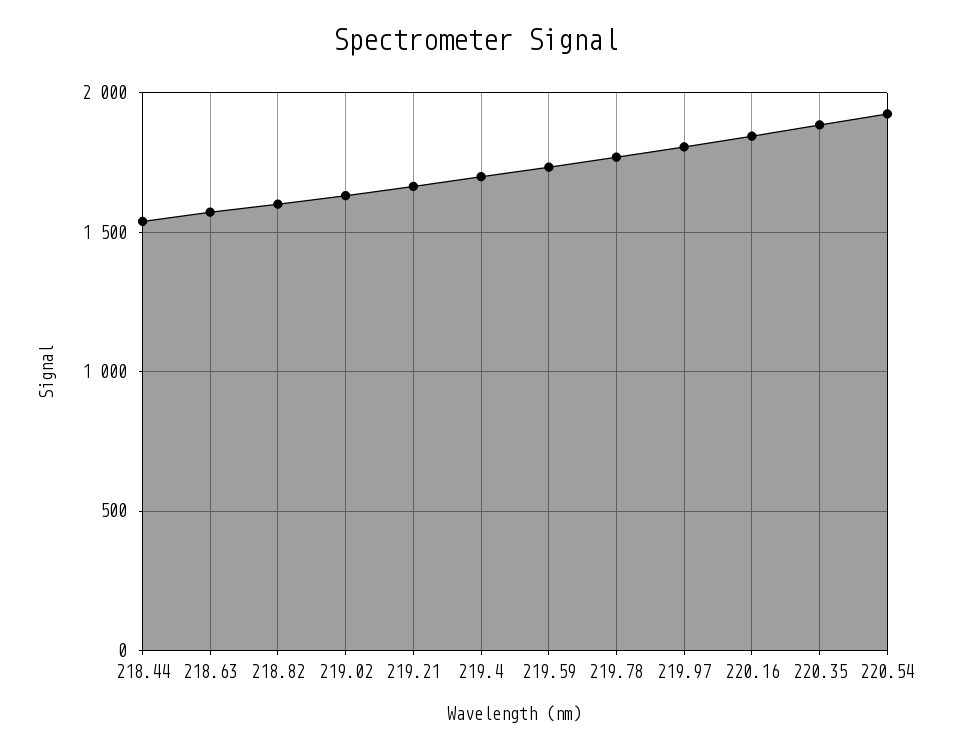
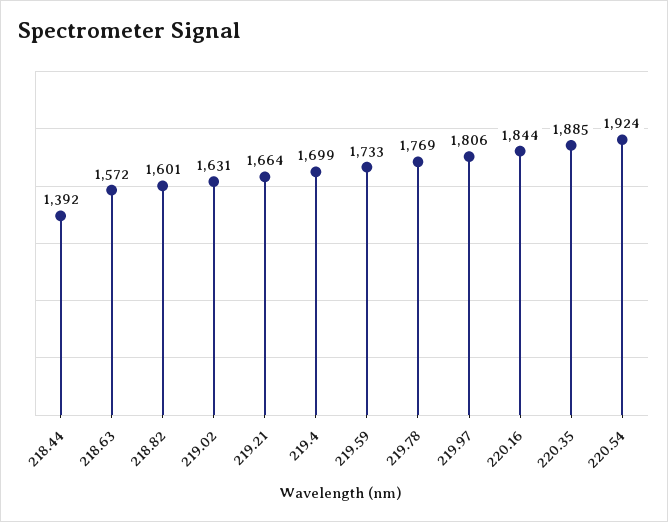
  {
-   "218.44": 1550,
+   "218.44": 1392,
    "218.63": 1572,
    "218.82": 1601,
    "219.02": 1631,
    "219.21": 1664,
    "219.4": 1699,
    "219.59": 1733,
    "219.78": 1769,
    "219.97": 1806,
    "220.16": 1844,
    "220.35": 1885,
    "220.54": 1924
  }

